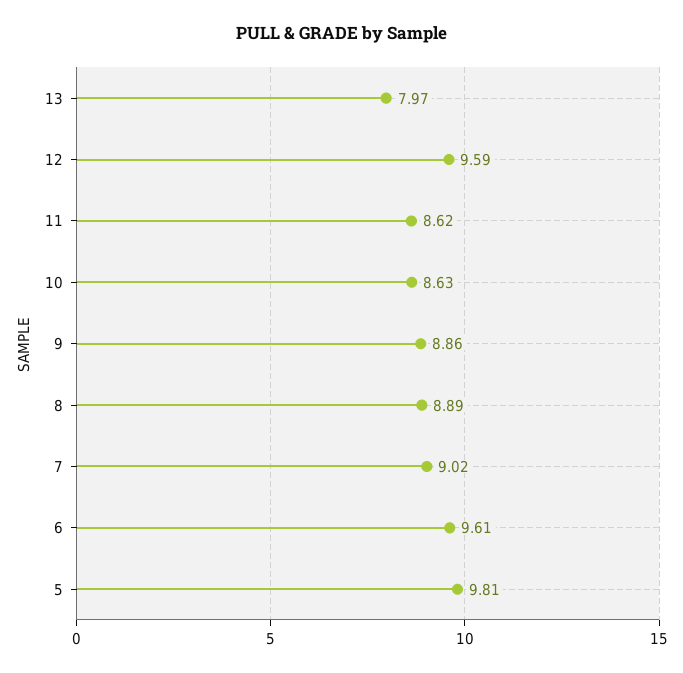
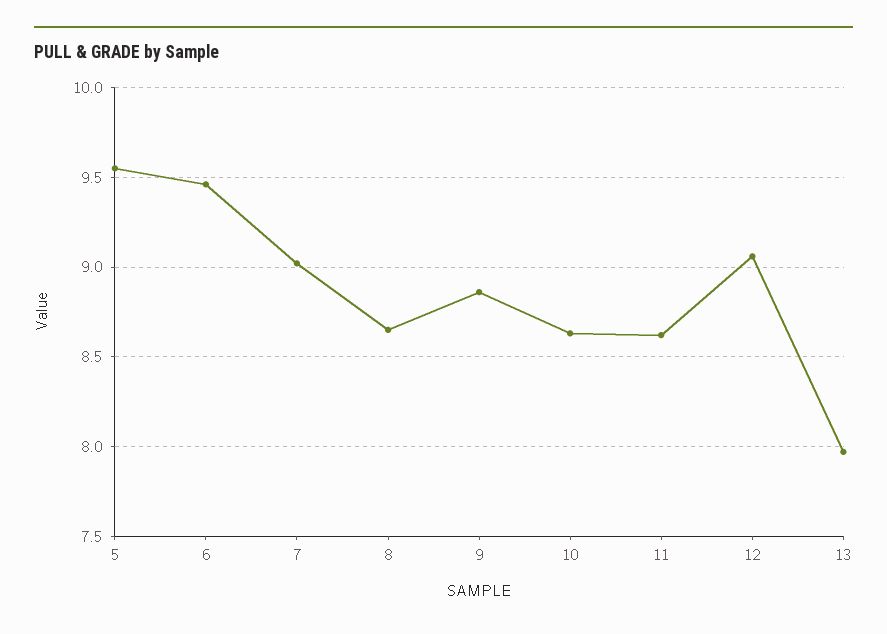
  {
    "13": 7.97,
-   "12": 9.59,
+   "12": 9.05,
    "11": 8.62,
    "10": 8.63,
    "9": 8.86,
-   "8": 8.89,
+   "8": 8.65,
    "7": 9.02,
-   "6": 9.61,
+   "6": 9.45,
-   "5": 9.81
+   "5": 9.55
  }

